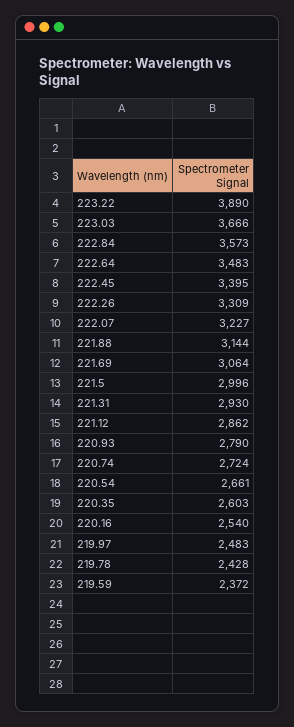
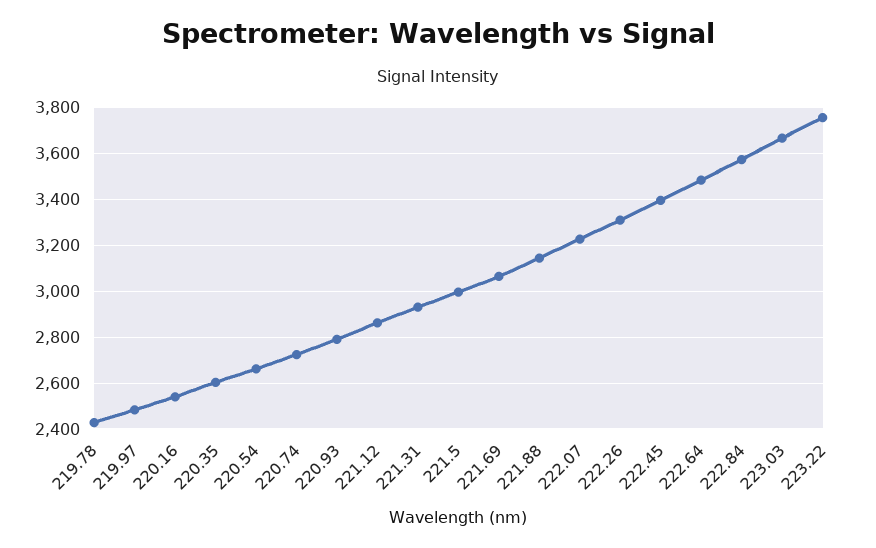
  {
-   "223.22": 3890,
+   "223.22": 3750,
    "223.03": 3666,
    "222.84": 3573,
    "222.64": 3483,
    "222.45": 3395,
    "222.26": 3309,
    "222.07": 3227,
    "221.88": 3144,
    "221.69": 3064,
    "221.5": 2996,
    "221.31": 2930,
    "221.12": 2862,
    "220.93": 2790,
    "220.74": 2724,
    "220.54": 2661,
    "220.35": 2603,
    "220.16": 2540,
    "219.97": 2483,
-   "219.78": 2428,
+   "219.78": 2428
-   "219.59": 2372
  }

